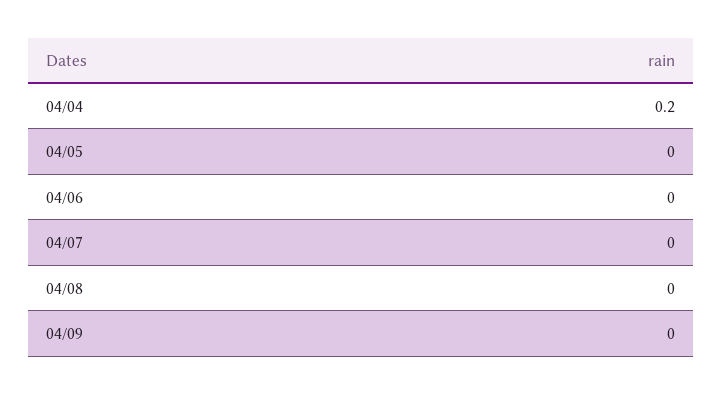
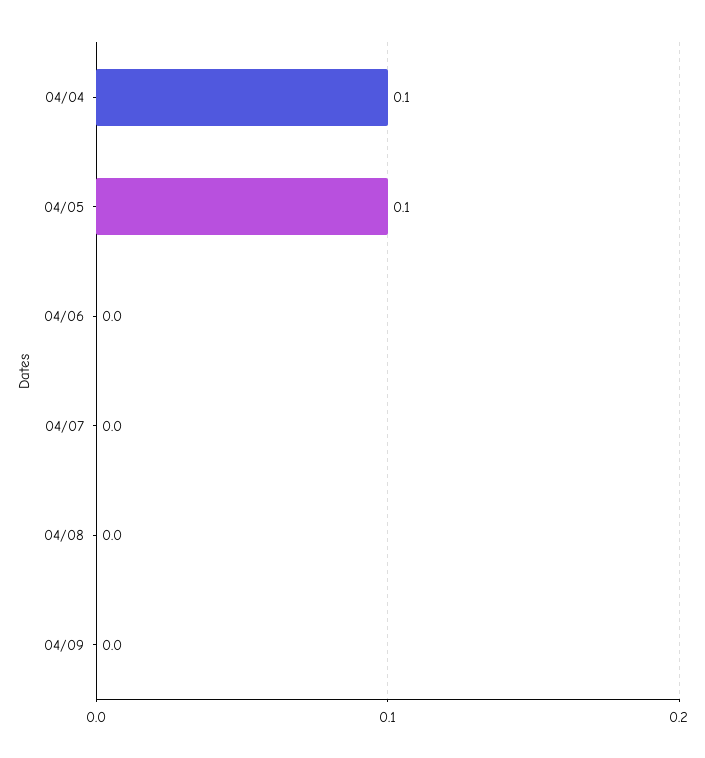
  {
-   "04/04": 0.2,
+   "04/04": 0.1,
-   "04/05": 0,
+   "04/05": 0.1,
    "04/06": 0,
    "04/07": 0,
    "04/08": 0,
    "04/09": 0
  }

